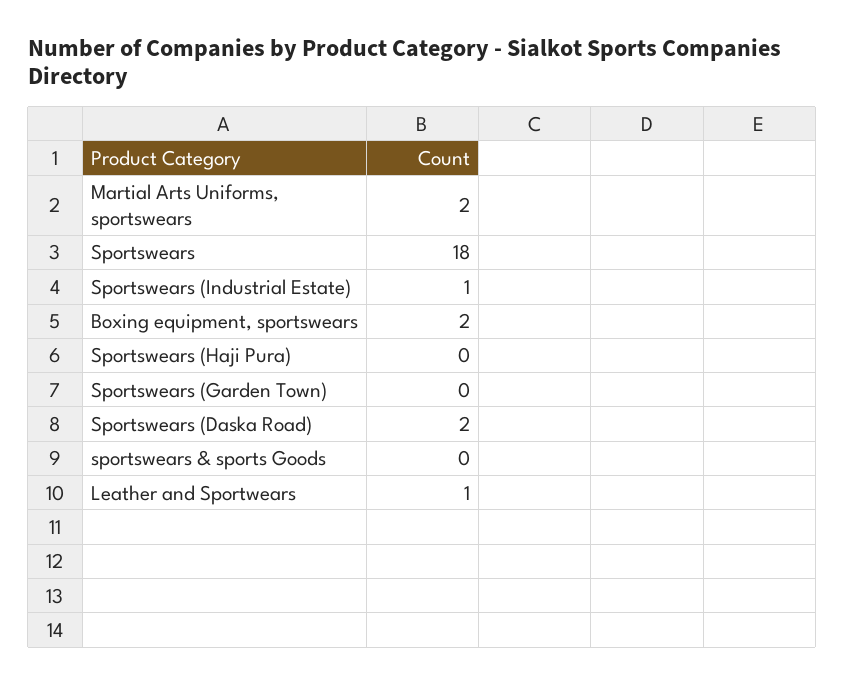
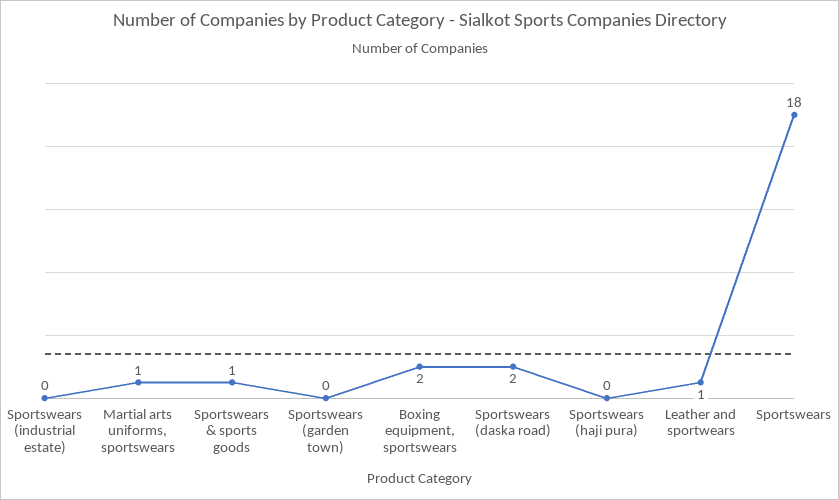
  {
-   "Martial Arts Uniforms, sportswears": 2,
+   "Martial Arts Uniforms, sportswears": 1,
    "Sportswears": 18,
-   "Sportswears (Industrial Estate)": 1,
+   "Sportswears (Industrial Estate)": 0,
    "Boxing equipment, sportswears": 2,
    "Sportswears (Haji Pura)": 0,
    "Sportswears (Garden Town)": 0,
    "Sportswears (Daska Road)": 2,
-   "sportswears & sports Goods": 0,
+   "sportswears & sports Goods": 1,
    "Leather and Sportwears": 1
  }

